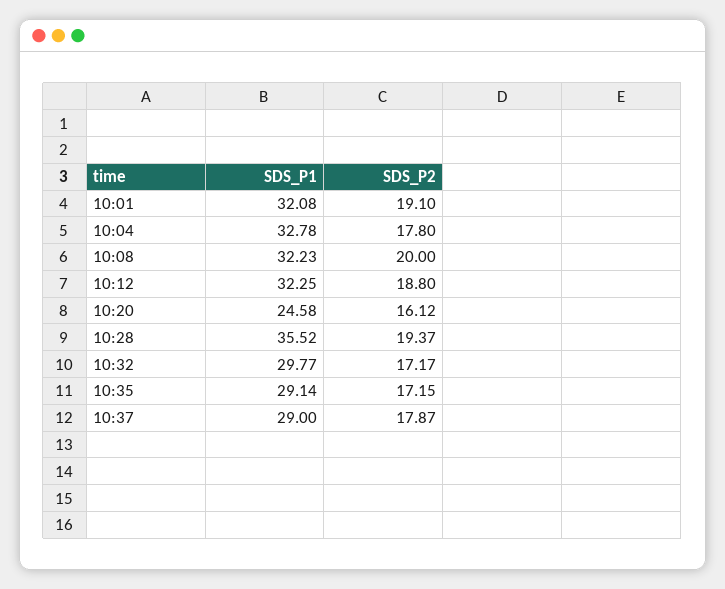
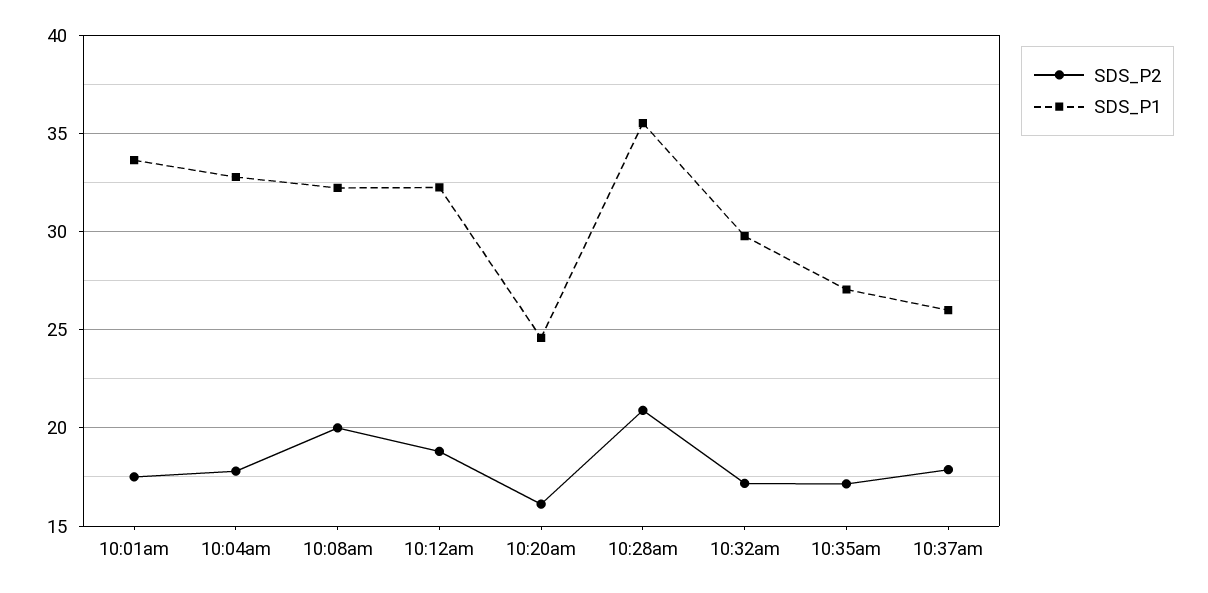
  {
    "SDS_P1": {
-     "10:01": 32.08,
+     "10:01": 33.5,
      "10:04": 32.78,
      "10:08": 32.23,
      "10:12": 32.25,
      "10:20": 24.58,
      "10:28": 35.52,
      "10:32": 29.77,
-     "10:35": 29.14,
+     "10:35": 27,
-     "10:37": 29
+     "10:37": 26
    },
    "SDS_P2": {
-     "10:01": 19.1,
+     "10:01": 17.5,
      "10:04": 17.8,
      "10:08": 20,
      "10:12": 18.8,
      "10:20": 16.12,
-     "10:28": 19.37,
+     "10:28": 21,
      "10:32": 17.17,
      "10:35": 17.15,
      "10:37": 17.87
    }
  }

